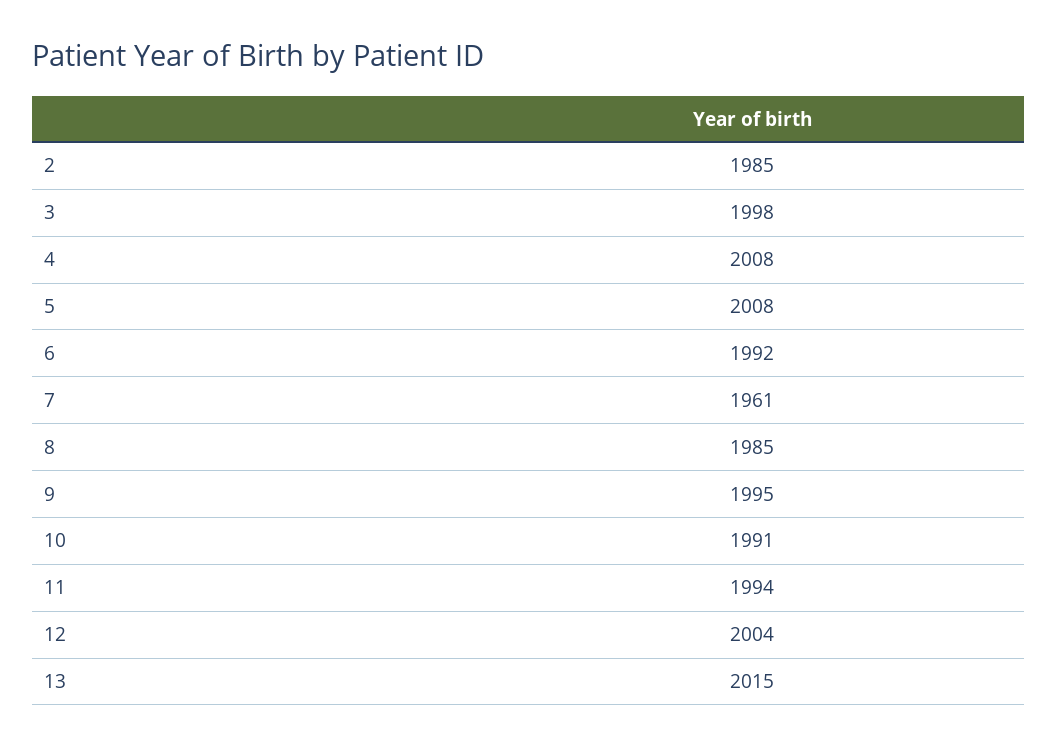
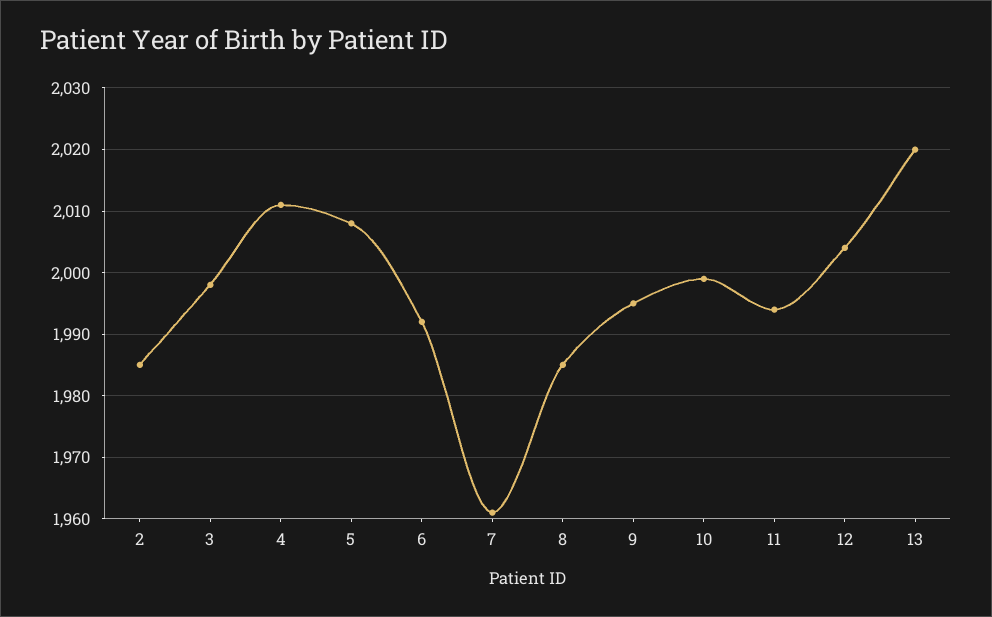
  {
    "2": 1985,
    "3": 1998,
-   "4": 2008,
+   "4": 2011,
    "5": 2008,
    "6": 1992,
    "7": 1961,
    "8": 1985,
    "9": 1995,
-   "10": 1991,
+   "10": 1999,
    "11": 1994,
    "12": 2004,
-   "13": 2015
+   "13": 2020
  }

